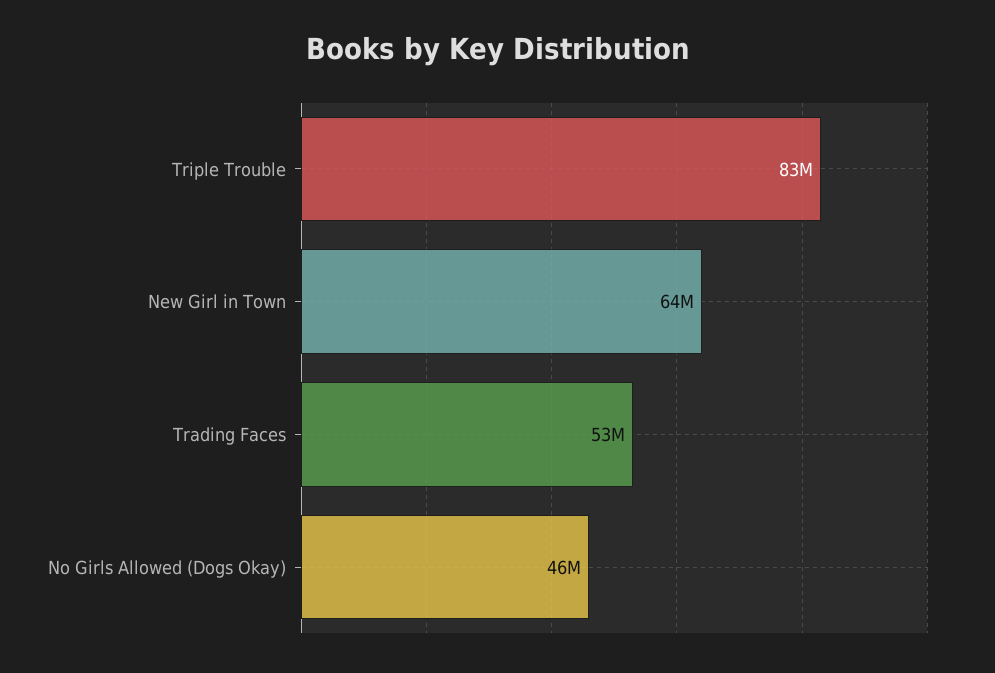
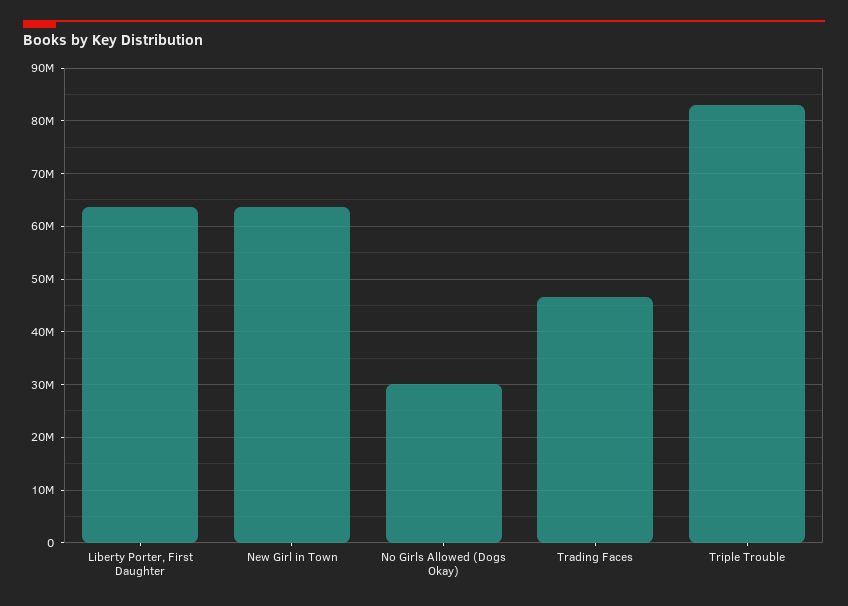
  {
    "Triple Trouble": 83000000,
    "New Girl in Town": 64000000,
-   "Trading Faces": 53000000,
+   "Trading Faces": 46000000,
-   "No Girls Allowed (Dogs Okay)": 46000000
+   "No Girls Allowed (Dogs Okay)": 30000000,
+   "Liberty Porter, First Daughter": 64000000
  }

